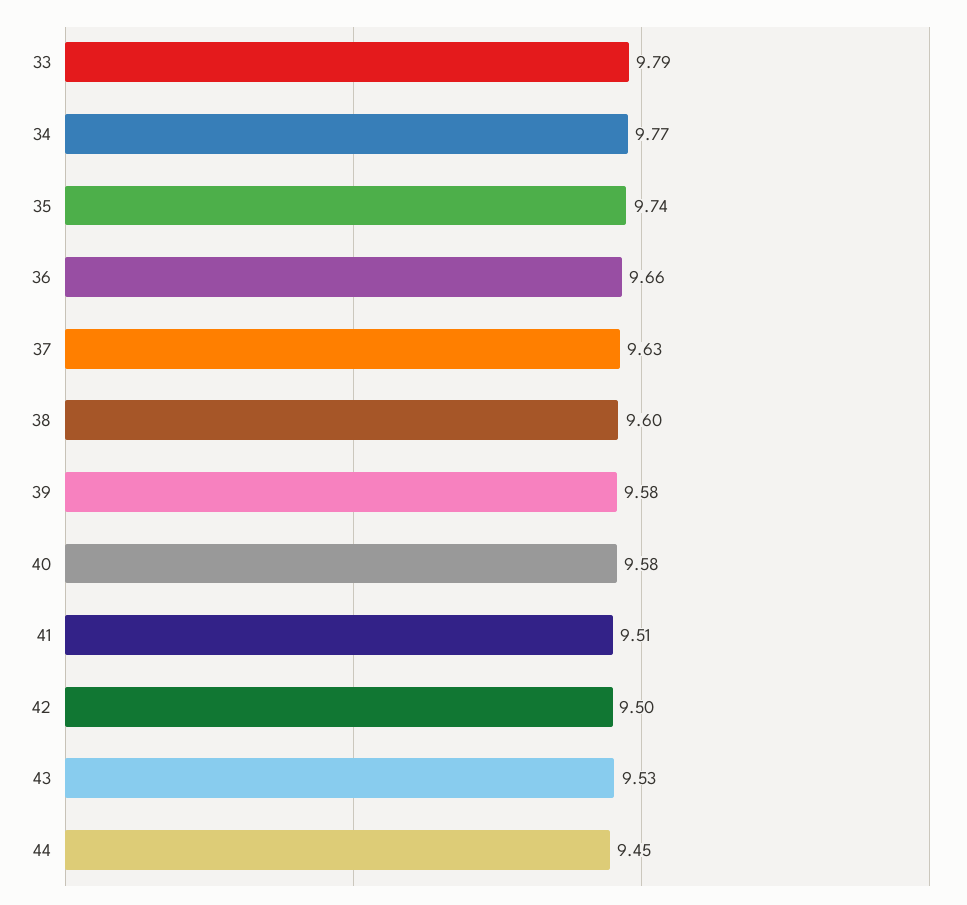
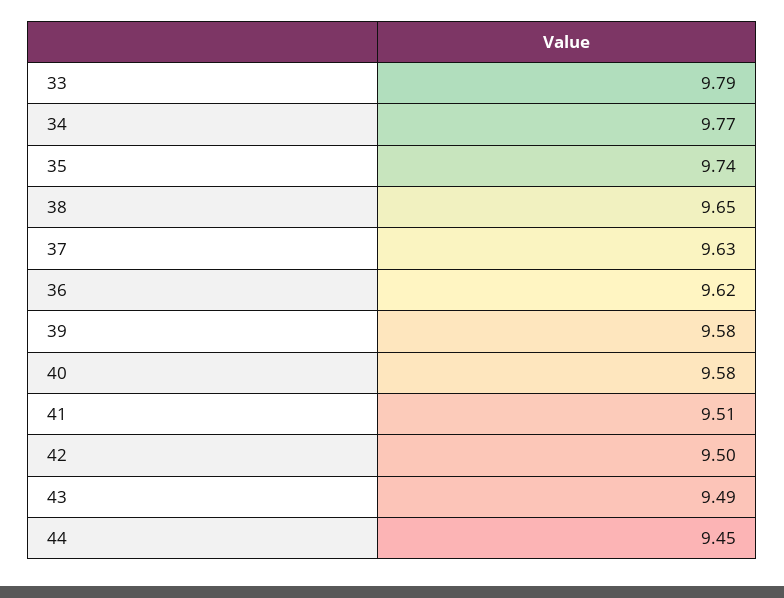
  {
    "33": 9.79,
    "34": 9.77,
    "35": 9.74,
-   "36": 9.66,
+   "36": 9.62,
    "37": 9.63,
-   "38": 9.6,
+   "38": 9.65,
    "39": 9.58,
    "40": 9.58,
    "41": 9.51,
    "42": 9.5,
-   "43": 9.53,
+   "43": 9.49,
    "44": 9.45
  }

